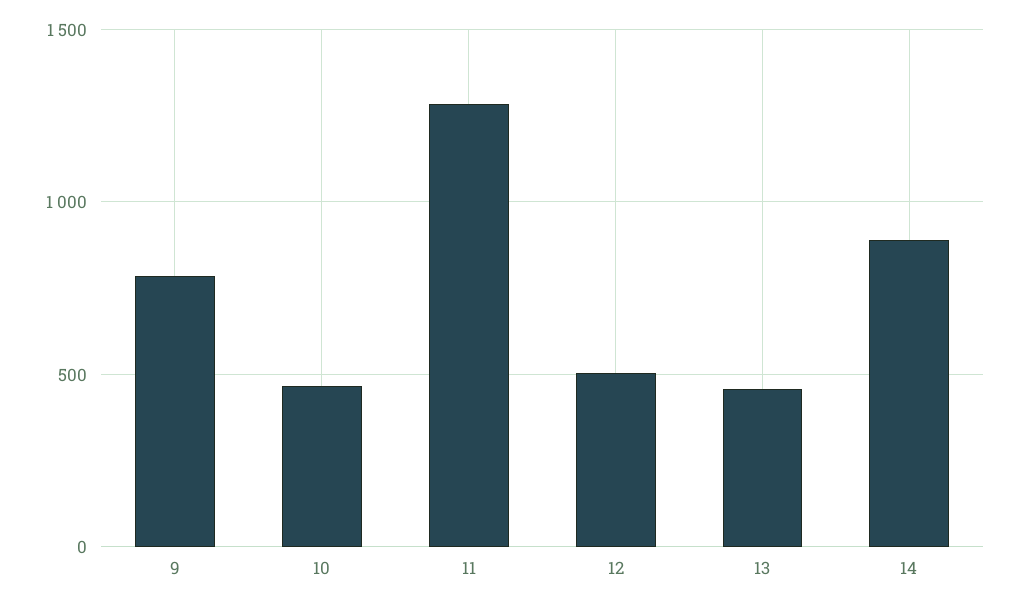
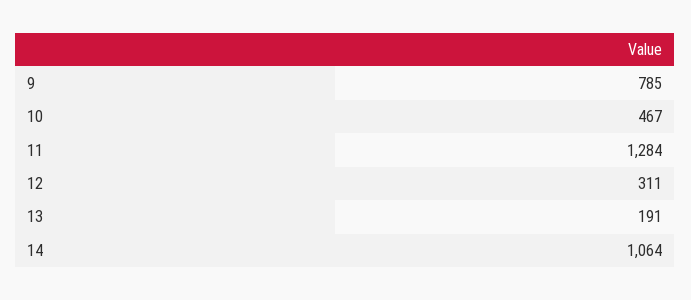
  {
    "9": 785,
    "10": 467,
    "11": 1284,
-   "12": 500,
+   "12": 311,
-   "13": 450,
+   "13": 191,
-   "14": 900
+   "14": 1064
  }

